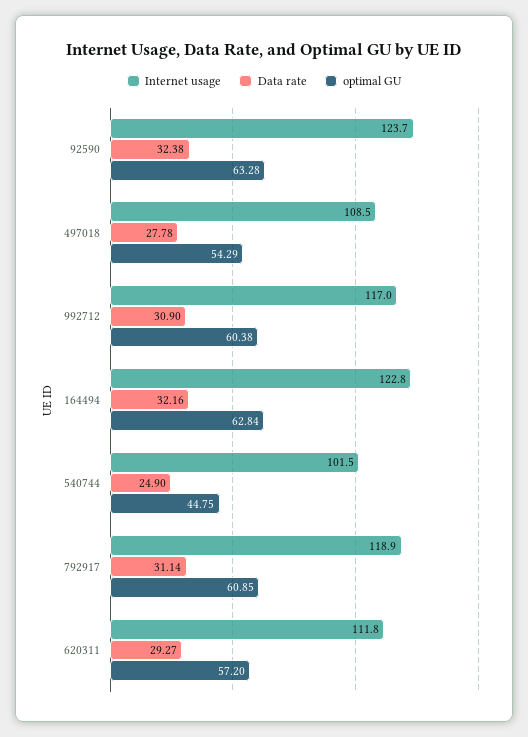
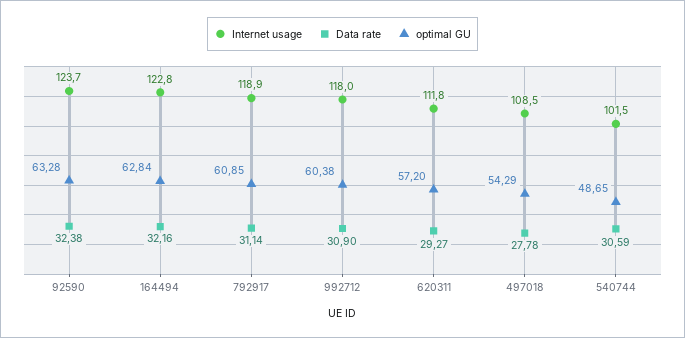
  {
    "Internet usage": {
      "92590": 123.7,
      "497018": 108.5,
-     "992712": 117,
+     "992712": 118,
      "164494": 122.8,
      "540744": 101.5,
      "792917": 118.9,
      "620311": 111.8
    },
    "Data rate": {
      "92590": 32.38,
      "497018": 27.78,
      "992712": 30.9,
      "164494": 32.16,
-     "540744": 24.9,
+     "540744": 30.59,
      "792917": 31.14,
      "620311": 29.27
    },
    "optimal GU": {
      "92590": 63.28,
      "497018": 54.29,
      "992712": 60.38,
      "164494": 62.84,
-     "540744": 44.75,
+     "540744": 48.65,
      "792917": 60.85,
      "620311": 57.2
    }
  }

